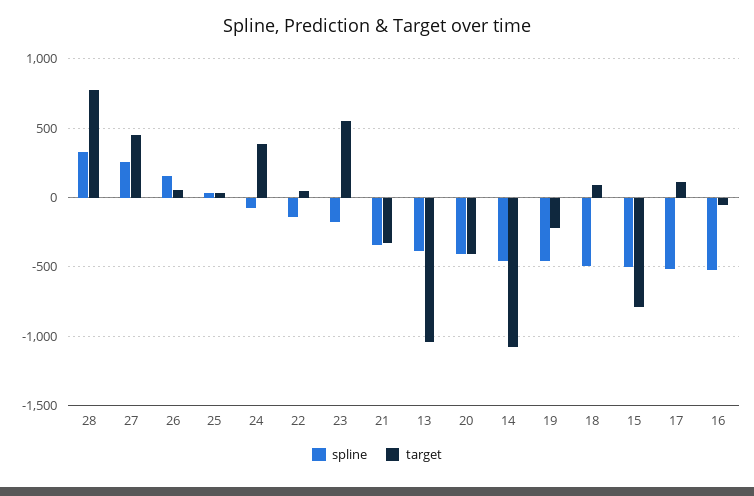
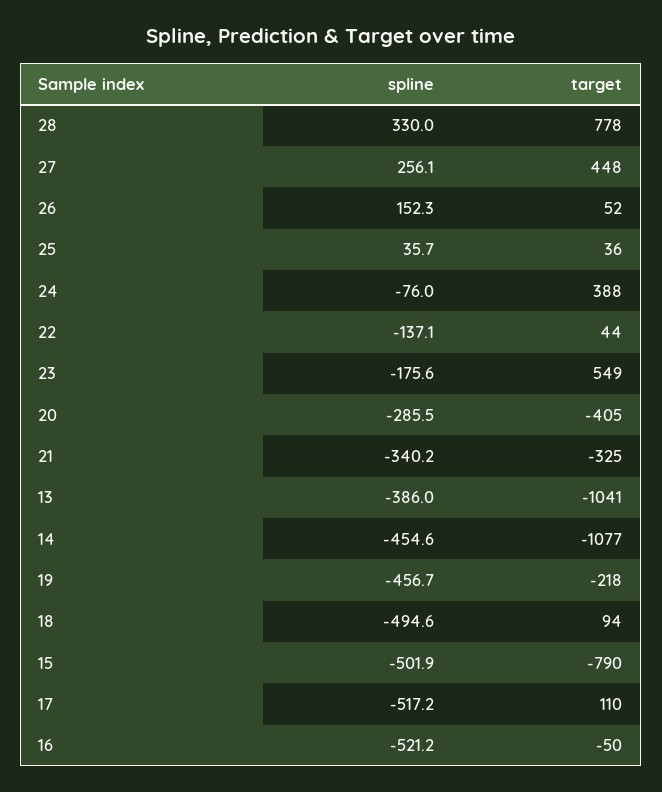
  {
    "spline": {
      "28": 330,
      "27": 256.1,
      "26": 152.3,
      "25": 35.7,
      "24": -76,
      "22": -137.1,
      "23": -175.6,
      "21": -340.2,
      "13": -386,
-     "20": -400,
+     "20": -285.5,
      "14": -454.6,
      "19": -456.7,
      "18": -494.6,
      "15": -501.9,
      "17": -517.2,
      "16": -521.2
    },
    "target": {
      "28": 778,
      "27": 448,
      "26": 52,
      "25": 36,
      "24": 388,
      "22": 44,
      "23": 549,
      "21": -325,
      "13": -1041,
      "20": -405,
      "14": -1077,
      "19": -218,
      "18": 94,
      "15": -790,
      "17": 110,
      "16": -50
    }
  }

